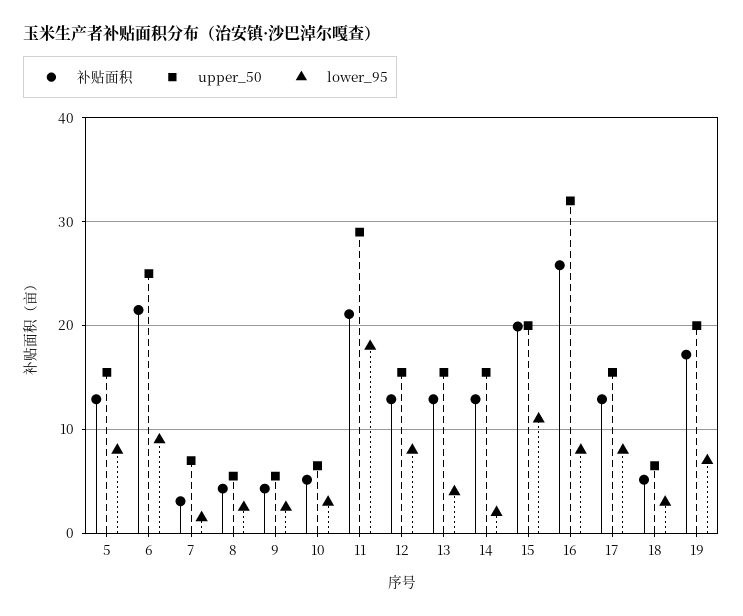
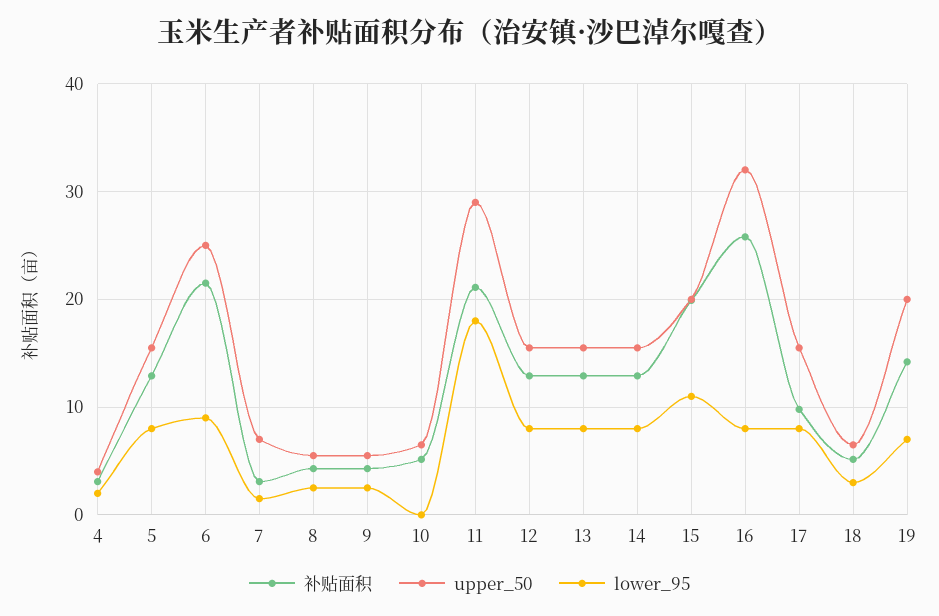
  {
    "补贴面积": {
      "5": 13,
      "6": 22,
      "7": 3,
      "8": 4,
      "9": 4,
      "10": 5,
      "11": 21,
      "12": 13,
      "13": 13,
      "14": 13,
      "15": 20,
      "16": 26,
-     "17": 13,
+     "17": 10,
      "18": 5,
-     "19": 17
+     "19": 14,
+     "4": 3
    },
    "upper_50": {
      "5": 16,
      "6": 25,
      "7": 7,
      "8": 6,
      "9": 6,
      "10": 7,
      "11": 29,
      "12": 16,
      "13": 16,
      "14": 16,
      "15": 20,
      "16": 32,
      "17": 16,
      "18": 7,
-     "19": 20
+     "19": 20,
+     "4": 4
    },
    "lower_95": {
      "5": 8,
      "6": 9,
      "7": 2,
      "8": 3,
      "9": 3,
-     "10": 3,
+     "10": 0,
      "11": 18,
      "12": 8,
-     "13": 4,
+     "13": 8,
-     "14": 2,
+     "14": 8,
      "15": 11,
      "16": 8,
      "17": 8,
      "18": 3,
-     "19": 7
+     "19": 7,
+     "4": 2
    }
  }

